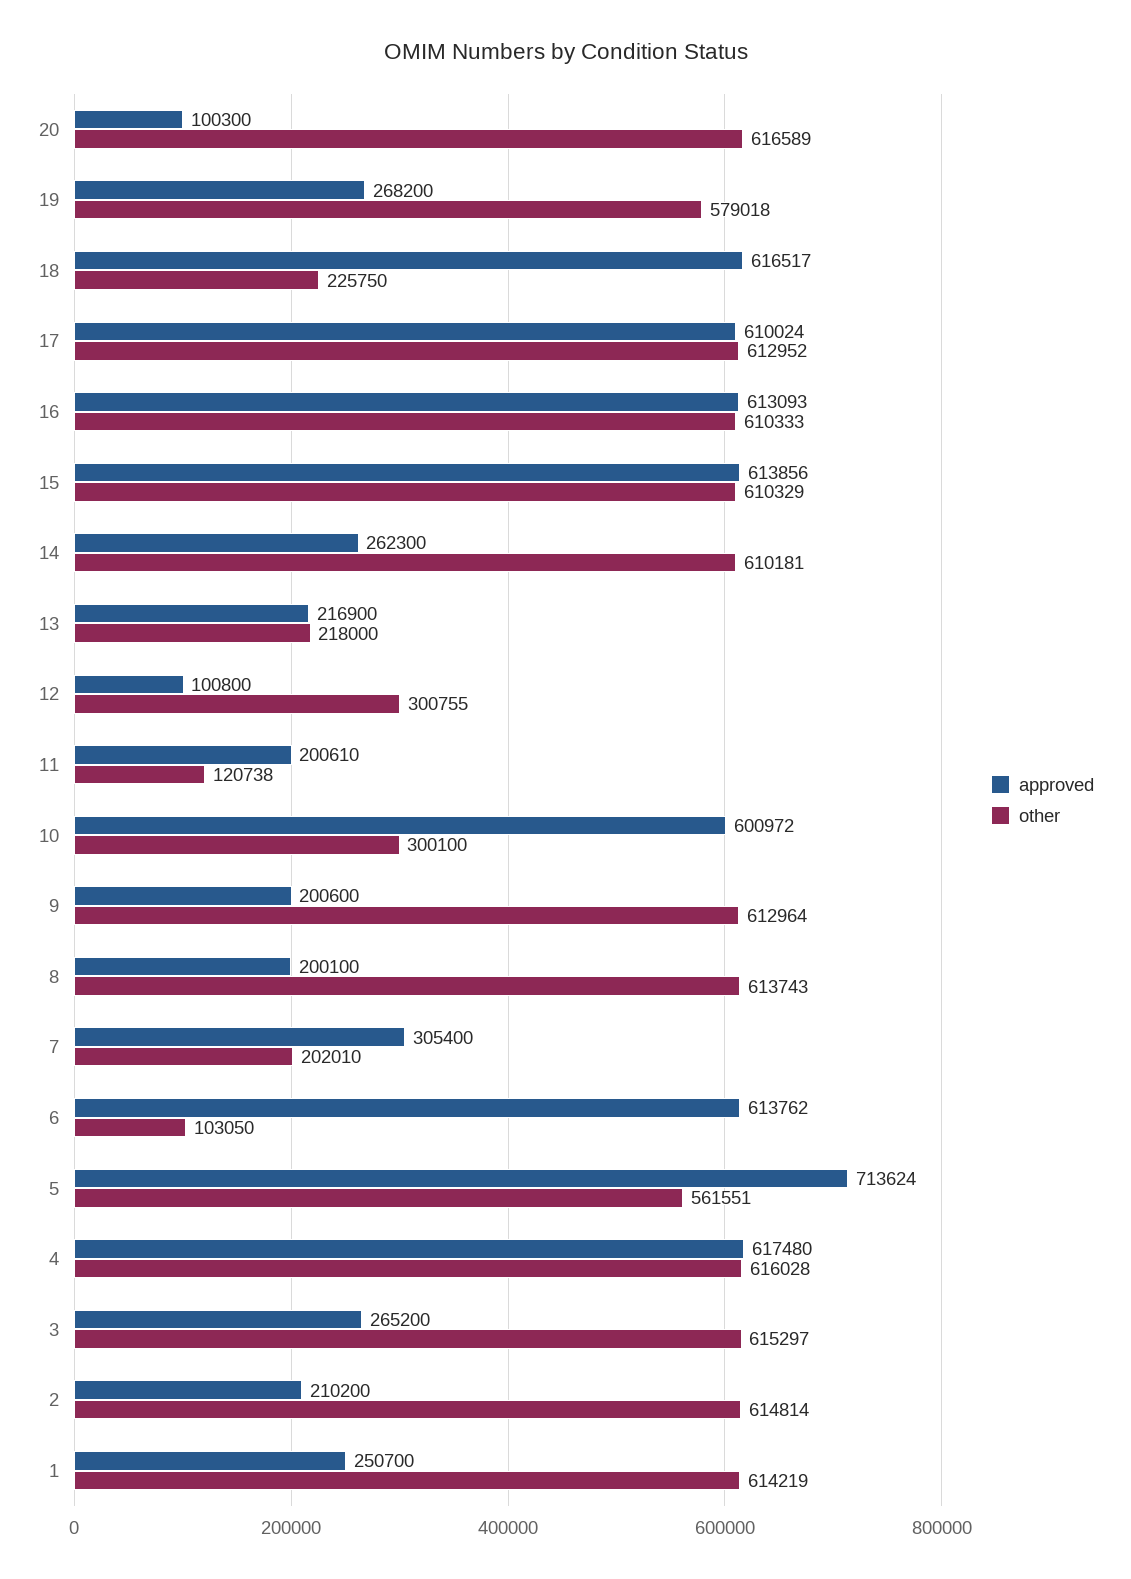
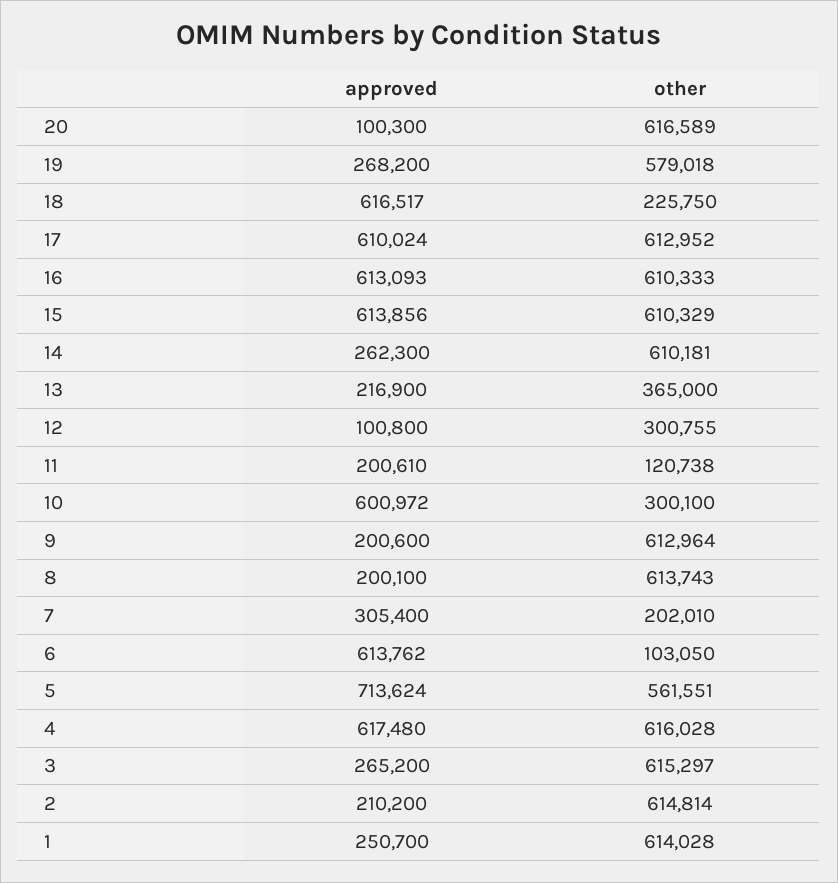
  {
    "approved": {
      "20": 100300,
      "19": 268200,
      "18": 616517,
      "17": 610024,
      "16": 613093,
      "15": 613856,
      "14": 262300,
      "13": 216900,
      "12": 100800,
      "11": 200610,
      "10": 600972,
      "9": 200600,
      "8": 200100,
      "7": 305400,
      "6": 613762,
      "5": 713624,
      "4": 617480,
      "3": 265200,
      "2": 210200,
      "1": 250700
    },
    "other": {
      "20": 616589,
      "19": 579018,
      "18": 225750,
      "17": 612952,
      "16": 610333,
      "15": 610329,
      "14": 610181,
-     "13": 218000,
+     "13": 365000,
      "12": 300755,
      "11": 120738,
      "10": 300100,
      "9": 612964,
      "8": 613743,
      "7": 202010,
      "6": 103050,
      "5": 561551,
      "4": 616028,
      "3": 615297,
      "2": 614814,
-     "1": 614219
+     "1": 614028
    }
  }

